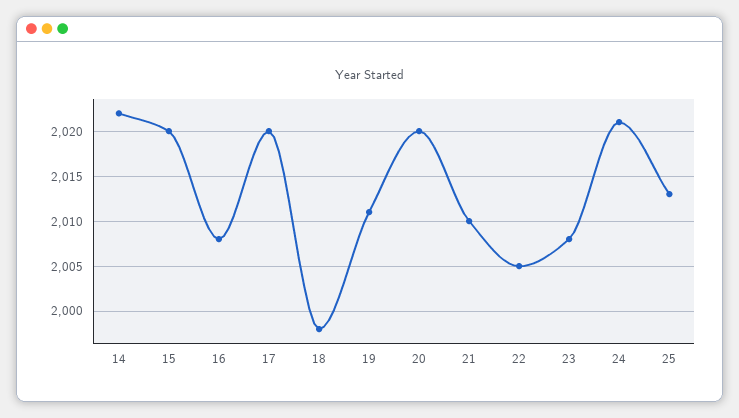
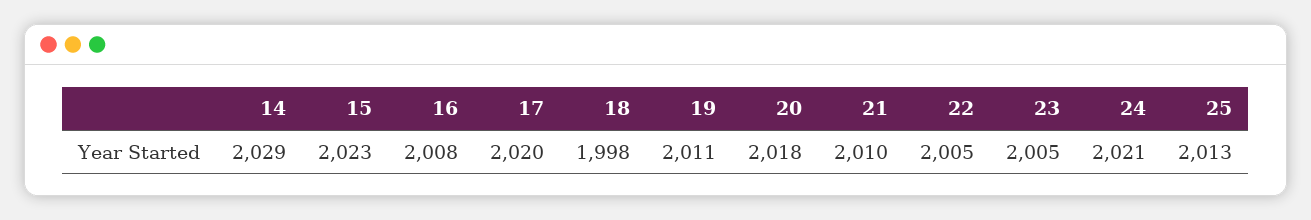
  {
-   "14": 2022,
+   "14": 2029,
-   "15": 2020,
+   "15": 2023,
    "16": 2008,
    "17": 2020,
    "18": 1998,
    "19": 2011,
-   "20": 2020,
+   "20": 2018,
    "21": 2010,
    "22": 2005,
-   "23": 2008,
+   "23": 2005,
    "24": 2021,
    "25": 2013
  }

